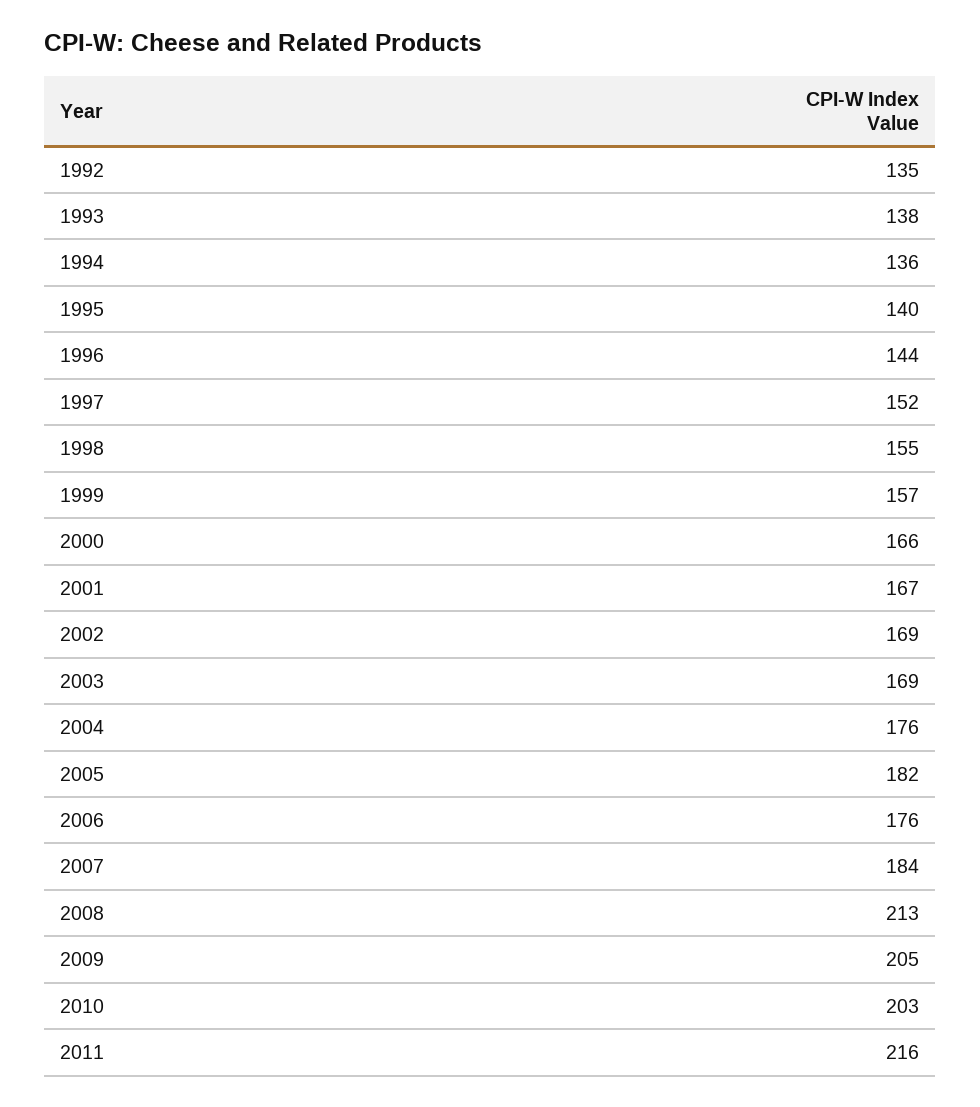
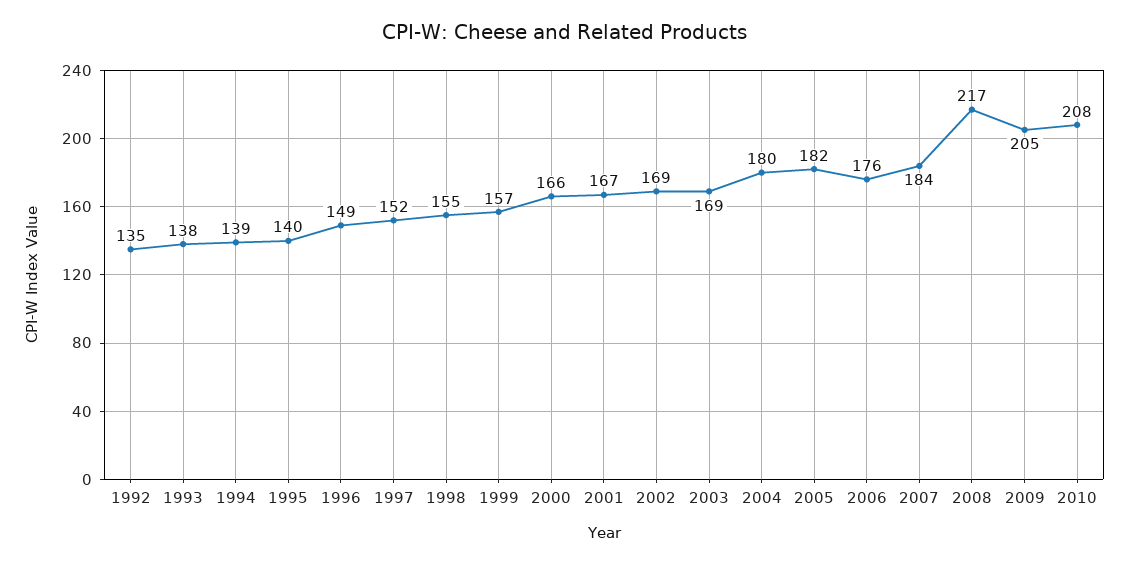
  {
    "1992": 135,
    "1993": 138,
-   "1994": 136,
+   "1994": 139,
    "1995": 140,
-   "1996": 144,
+   "1996": 149,
    "1997": 152,
    "1998": 155,
    "1999": 157,
    "2000": 166,
    "2001": 167,
    "2002": 169,
    "2003": 169,
-   "2004": 176,
+   "2004": 180,
    "2005": 182,
    "2006": 176,
    "2007": 184,
-   "2008": 213,
+   "2008": 217,
    "2009": 205,
-   "2010": 203,
+   "2010": 208
-   "2011": 216
  }

